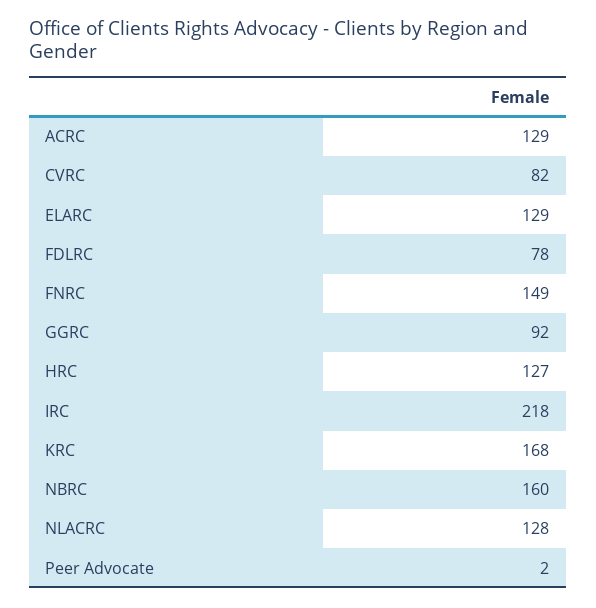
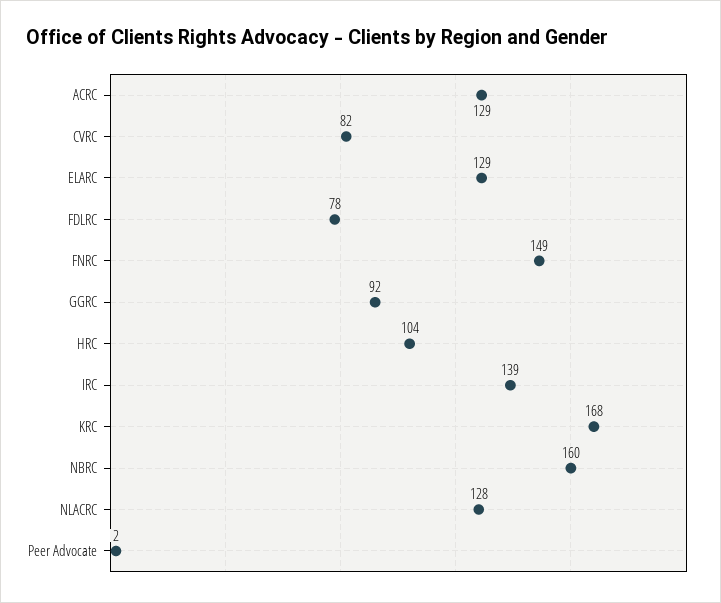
  {
    "ACRC": 129,
    "CVRC": 82,
    "ELARC": 129,
    "FDLRC": 78,
    "FNRC": 149,
    "GGRC": 92,
-   "HRC": 127,
+   "HRC": 104,
-   "IRC": 218,
+   "IRC": 139,
    "KRC": 168,
    "NBRC": 160,
    "NLACRC": 128,
    "Peer Advocate": 2
  }

